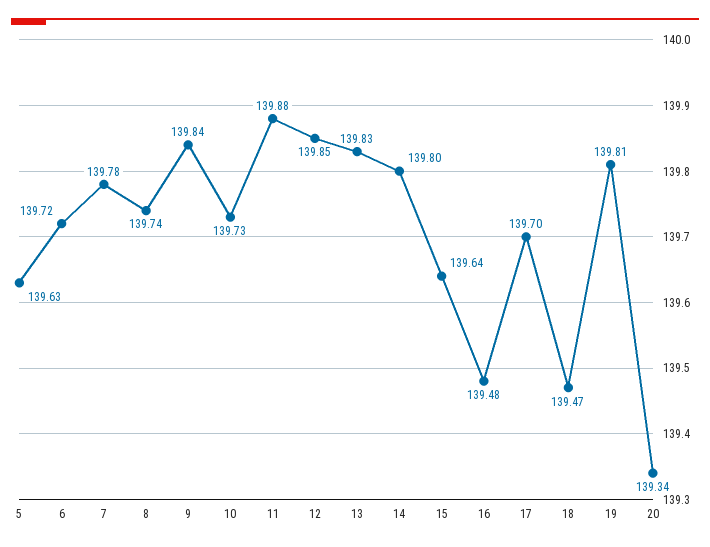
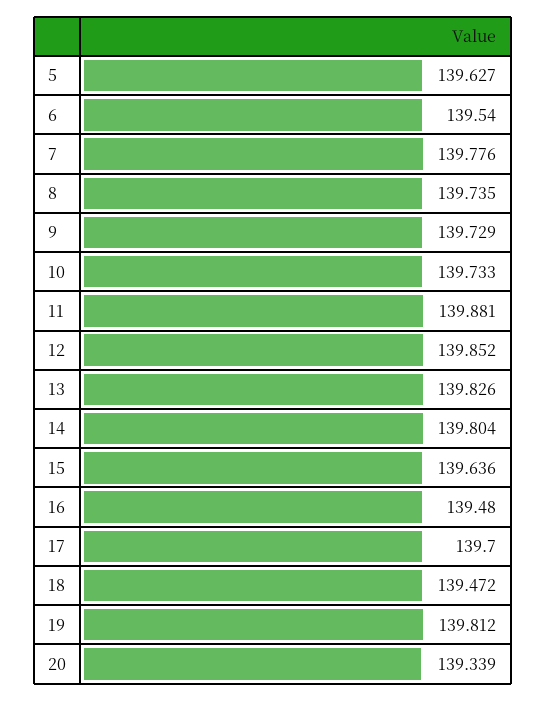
  {
    "5": 139.627,
-   "6": 139.72,
+   "6": 139.54,
    "7": 139.776,
    "8": 139.735,
-   "9": 139.84,
+   "9": 139.729,
    "10": 139.733,
    "11": 139.881,
    "12": 139.852,
    "13": 139.826,
    "14": 139.804,
    "15": 139.636,
    "16": 139.48,
    "17": 139.7,
    "18": 139.472,
    "19": 139.812,
    "20": 139.339
  }

